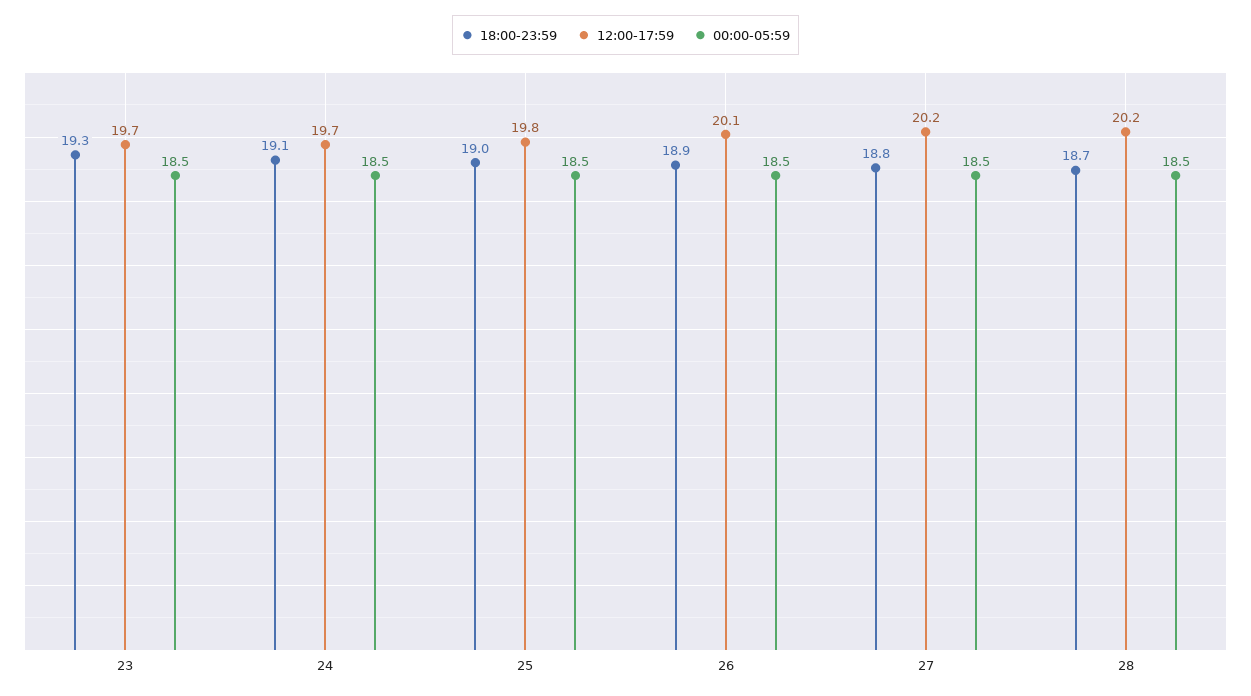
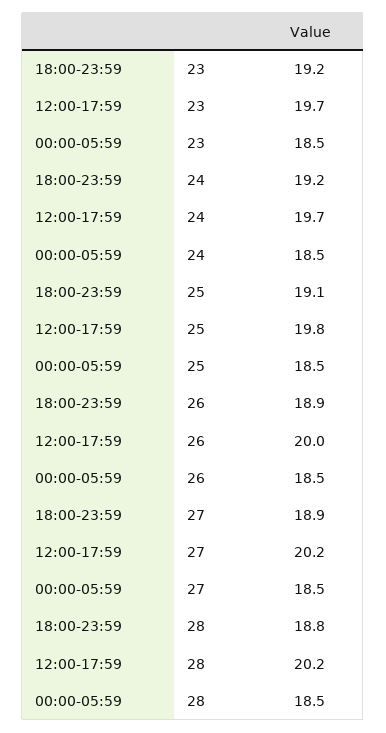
  {
    "18:00-23:59": {
-     "23": 19.3,
+     "23": 19.2,
-     "24": 19.1,
+     "24": 19.2,
-     "25": 19,
+     "25": 19.1,
      "26": 18.9,
-     "27": 18.8,
+     "27": 18.9,
-     "28": 18.7
+     "28": 18.8
    },
    "12:00-17:59": {
      "23": 19.7,
      "24": 19.7,
      "25": 19.8,
-     "26": 20.1,
+     "26": 20,
      "27": 20.2,
      "28": 20.2
    },
    "00:00-05:59": {
      "23": 18.5,
      "24": 18.5,
      "25": 18.5,
      "26": 18.5,
      "27": 18.5,
      "28": 18.5
    }
  }

